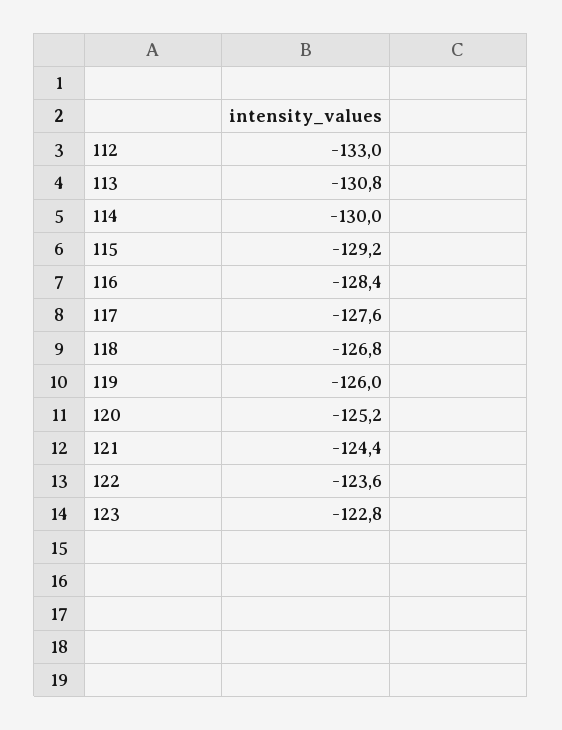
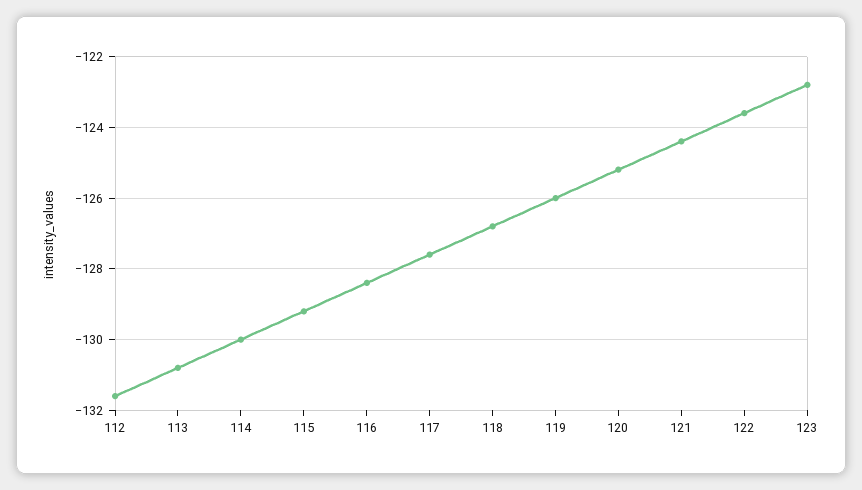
  {
-   "112": -133,
+   "112": -131.5,
    "113": -130.8,
    "114": -130,
    "115": -129.2,
    "116": -128.4,
    "117": -127.6,
    "118": -126.8,
    "119": -126,
    "120": -125.2,
    "121": -124.4,
    "122": -123.6,
    "123": -122.8
  }

